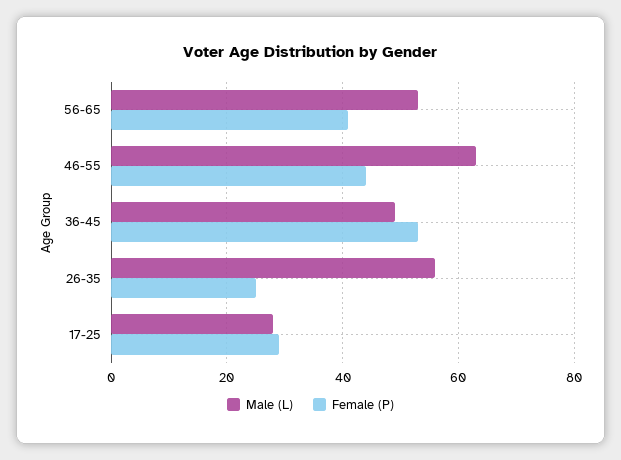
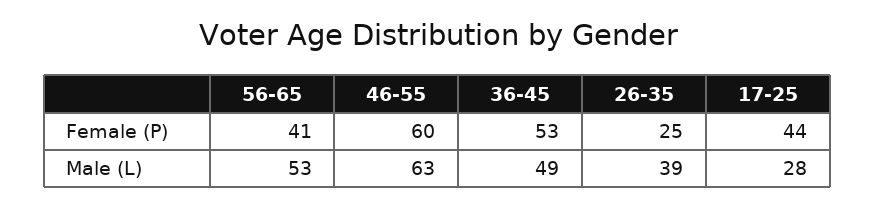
  {
    "Male (L)": {
      "56-65": 53,
      "46-55": 63,
      "36-45": 49,
-     "26-35": 55,
+     "26-35": 39,
      "17-25": 28
    },
    "Female (P)": {
      "56-65": 41,
-     "46-55": 45,
+     "46-55": 60,
      "36-45": 53,
      "26-35": 25,
-     "17-25": 30
+     "17-25": 44
    }
  }

